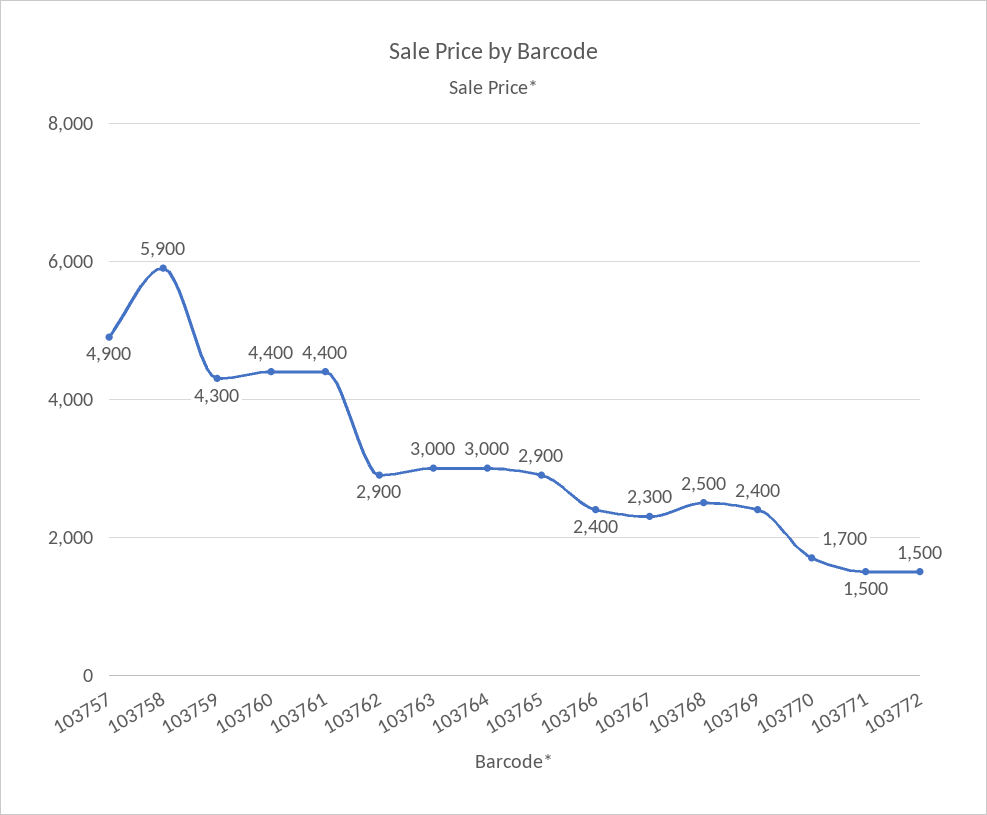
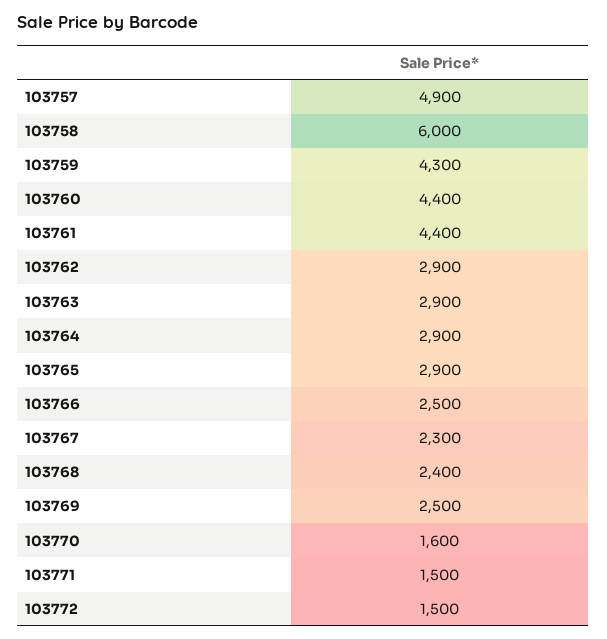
  {
    "103757": 4900,
-   "103758": 5900,
+   "103758": 6000,
    "103759": 4300,
    "103760": 4400,
    "103761": 4400,
    "103762": 2900,
-   "103763": 3000,
+   "103763": 2900,
-   "103764": 3000,
+   "103764": 2900,
    "103765": 2900,
-   "103766": 2400,
+   "103766": 2500,
    "103767": 2300,
-   "103768": 2500,
+   "103768": 2400,
-   "103769": 2400,
+   "103769": 2500,
-   "103770": 1700,
+   "103770": 1600,
    "103771": 1500,
    "103772": 1500
  }

